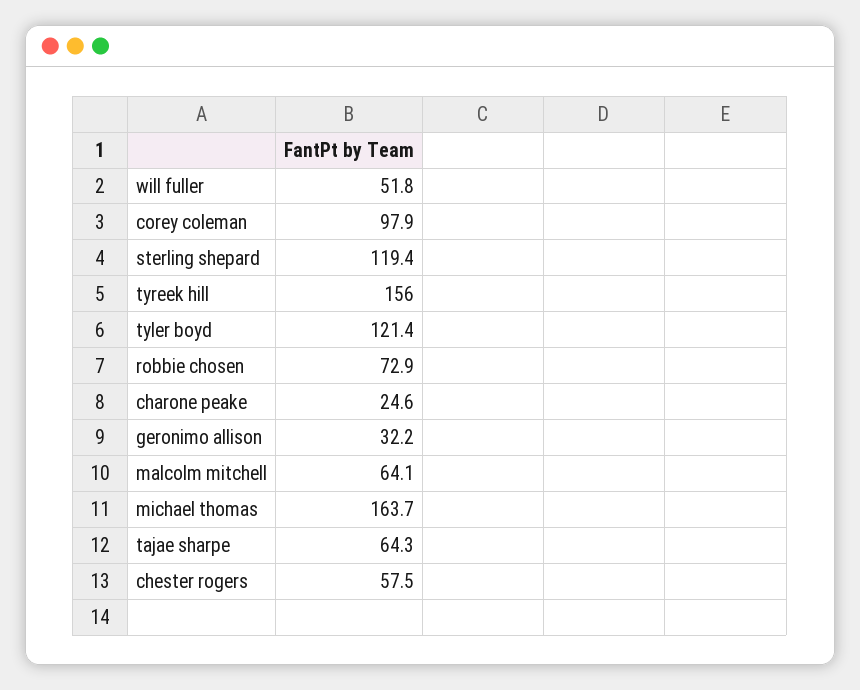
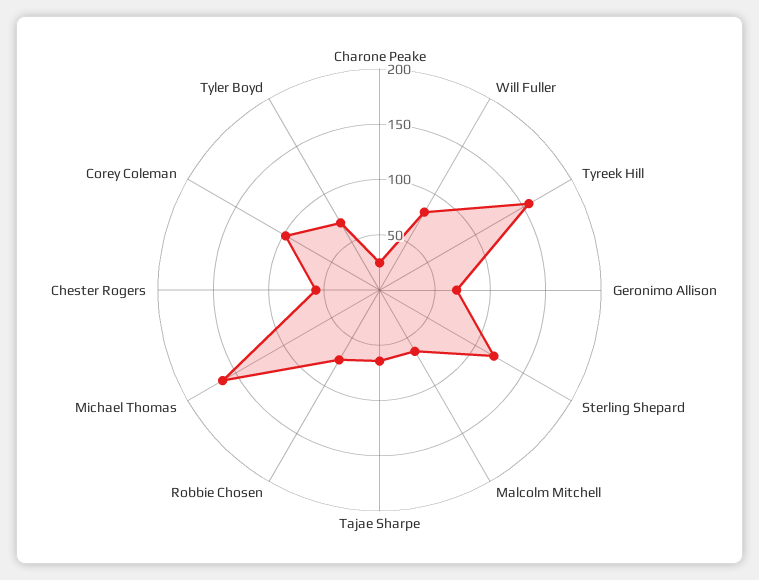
  {
-   "will fuller": 51.8,
+   "will fuller": 80,
    "corey coleman": 97.9,
    "sterling shepard": 119.4,
    "tyreek hill": 156,
-   "tyler boyd": 121.4,
+   "tyler boyd": 70,
    "robbie chosen": 72.9,
    "charone peake": 24.6,
-   "geronimo allison": 32.2,
+   "geronimo allison": 70,
    "malcolm mitchell": 64.1,
    "michael thomas": 163.7,
    "tajae sharpe": 64.3,
    "chester rogers": 57.5
  }

